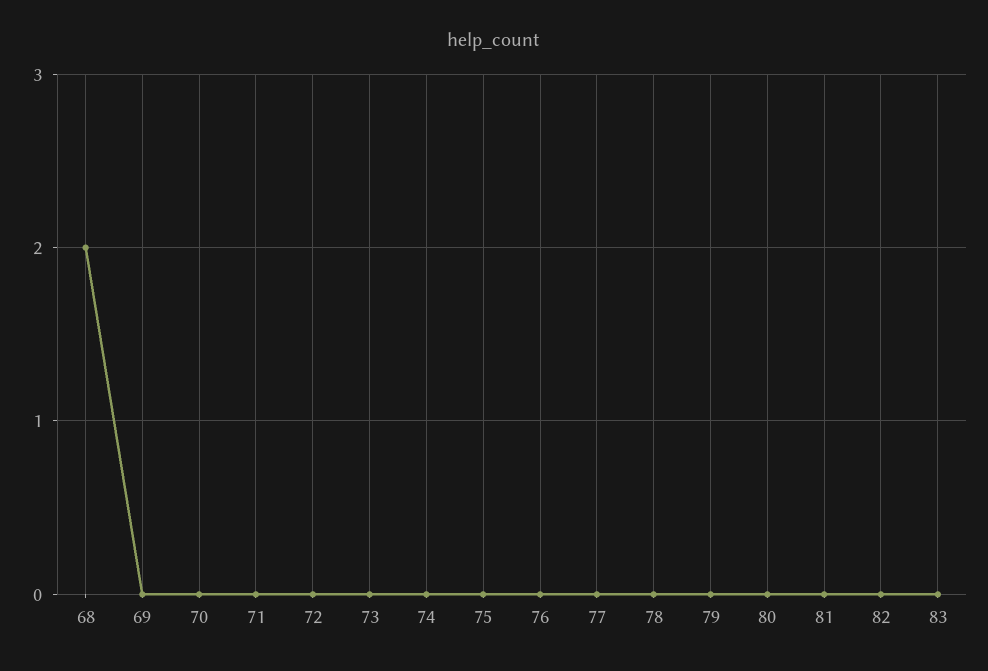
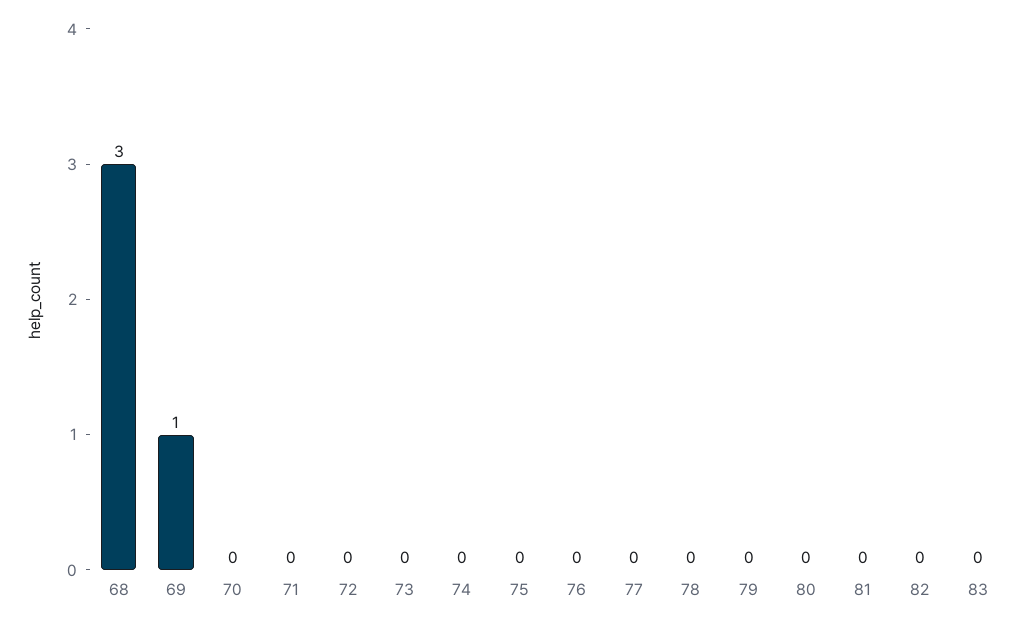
  {
-   "68": 2,
+   "68": 3,
-   "69": 0,
+   "69": 1,
    "70": 0,
    "71": 0,
    "72": 0,
    "73": 0,
    "74": 0,
    "75": 0,
    "76": 0,
    "77": 0,
    "78": 0,
    "79": 0,
    "80": 0,
    "81": 0,
    "82": 0,
    "83": 0
  }

